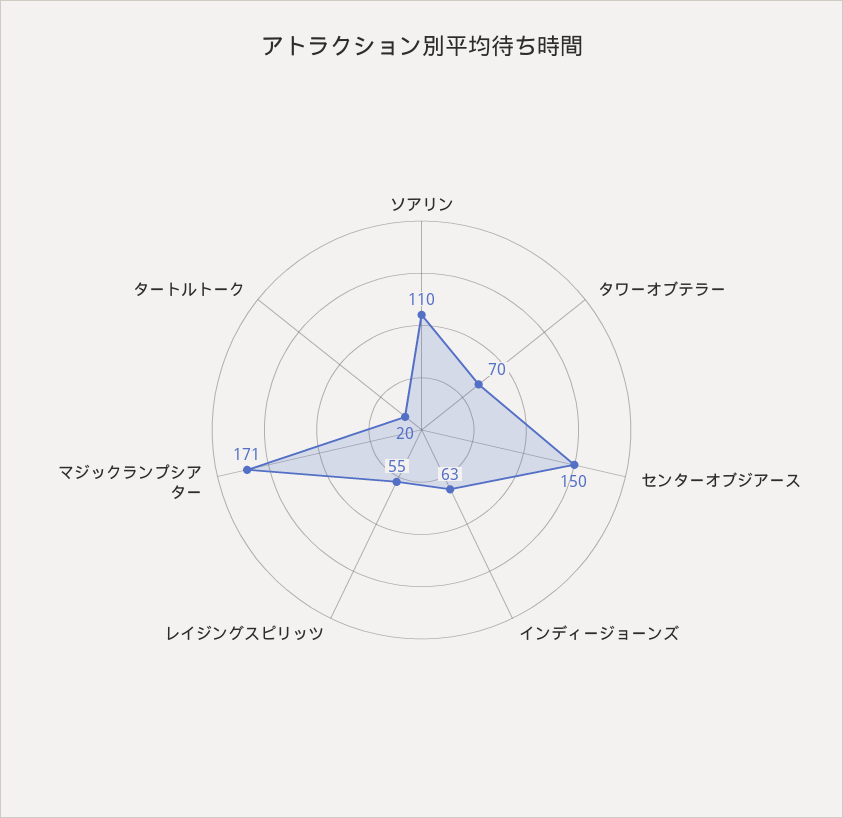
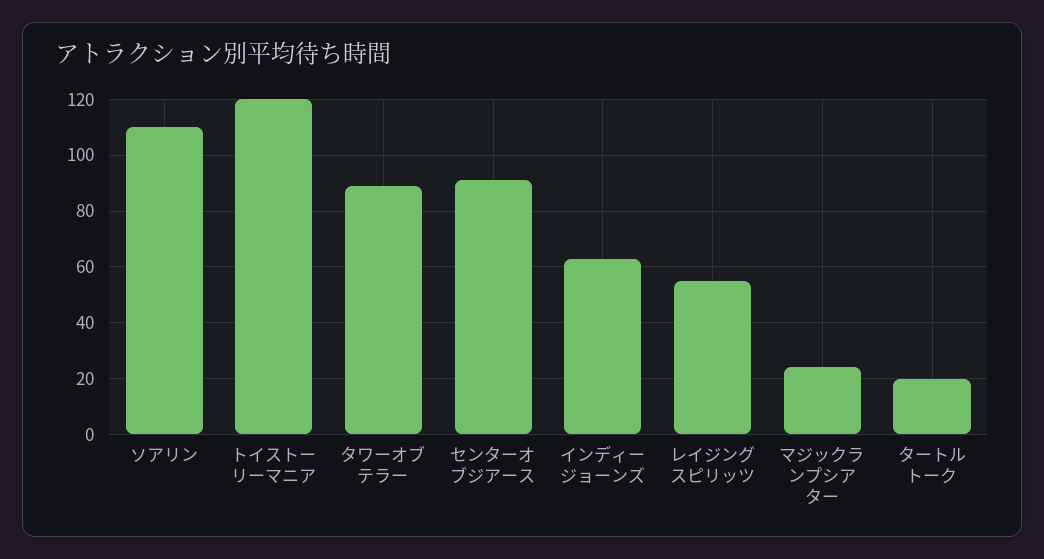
  {
    "ソアリン": 110,
-   "タワーオブテラー": 70,
+   "タワーオブテラー": 90,
-   "センターオブジアース": 150,
+   "センターオブジアース": 90,
    "インディージョーンズ": 63,
    "レイジングスピリッツ": 55,
-   "マジックランプシアター": 171,
+   "マジックランプシアター": 25,
-   "タートルトーク": 20
+   "タートルトーク": 20,
+   "トイストーリーマニア": 120
  }

